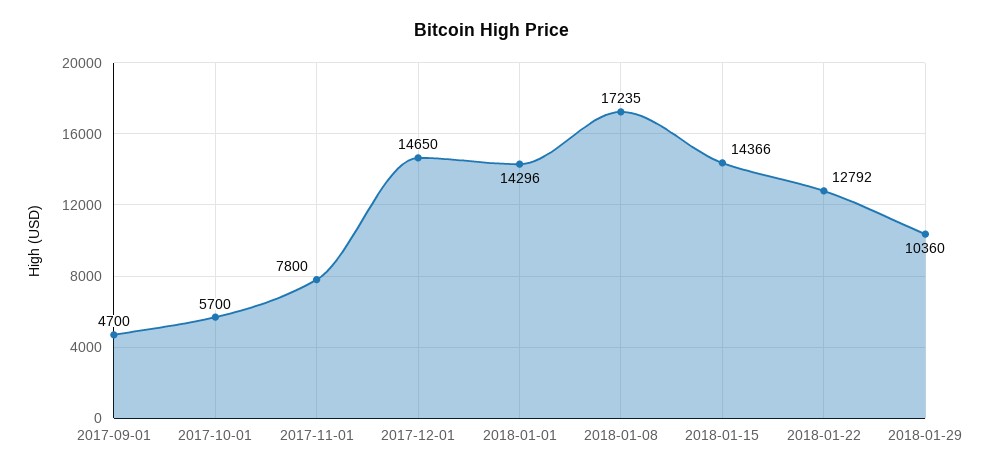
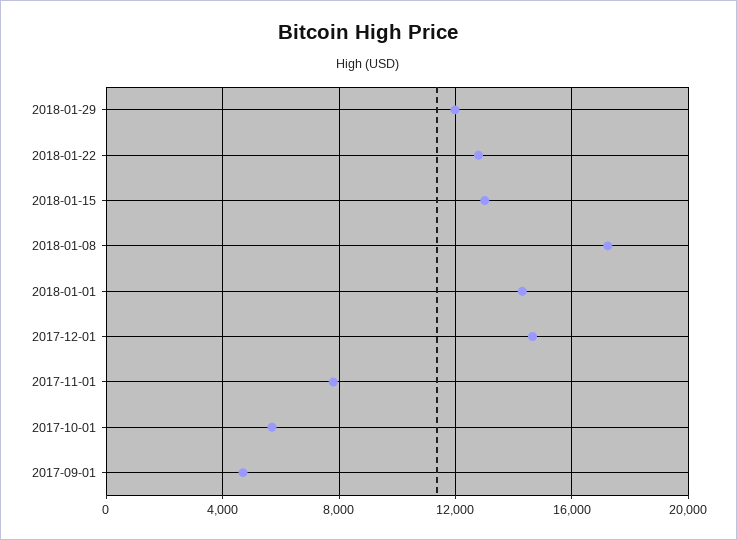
  {
    "2017-09-01": 4700,
    "2017-10-01": 5700,
    "2017-11-01": 7800,
    "2017-12-01": 14650,
    "2018-01-01": 14296,
    "2018-01-08": 17235,
-   "2018-01-15": 14366,
+   "2018-01-15": 13000,
    "2018-01-22": 12792,
-   "2018-01-29": 10360
+   "2018-01-29": 12000
  }

